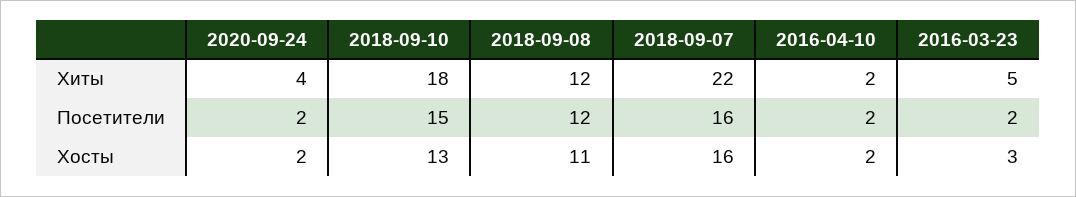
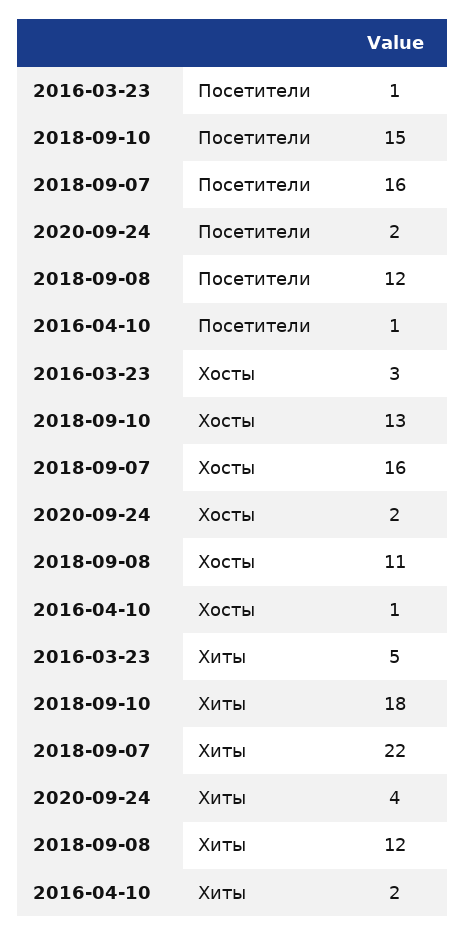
  {
    "2020-09-24": {
      "Хиты": 4,
      "Посетители": 2,
      "Хосты": 2
    },
    "2018-09-10": {
      "Хиты": 18,
      "Посетители": 15,
      "Хосты": 13
    },
    "2018-09-08": {
      "Хиты": 12,
      "Посетители": 12,
      "Хосты": 11
    },
    "2018-09-07": {
      "Хиты": 22,
      "Посетители": 16,
      "Хосты": 16
    },
    "2016-04-10": {
      "Хиты": 2,
-     "Посетители": 2,
+     "Посетители": 1,
-     "Хосты": 2
+     "Хосты": 1
    },
    "2016-03-23": {
      "Хиты": 5,
-     "Посетители": 2,
+     "Посетители": 1,
      "Хосты": 3
    }
  }

